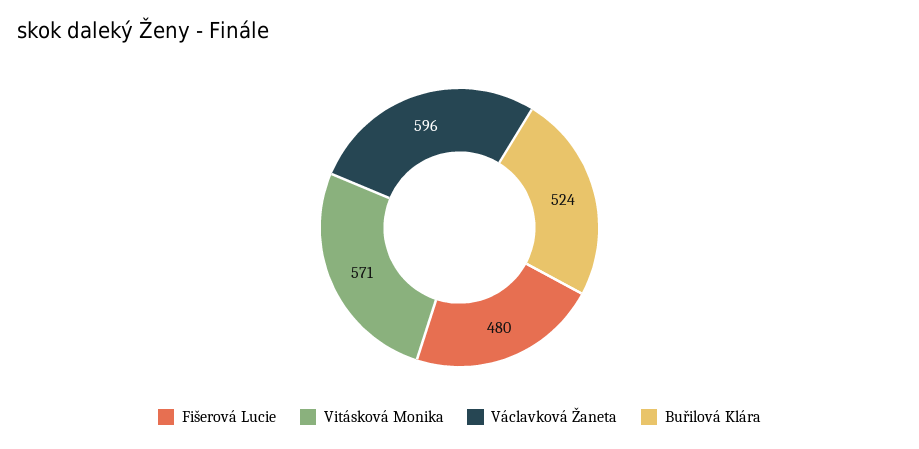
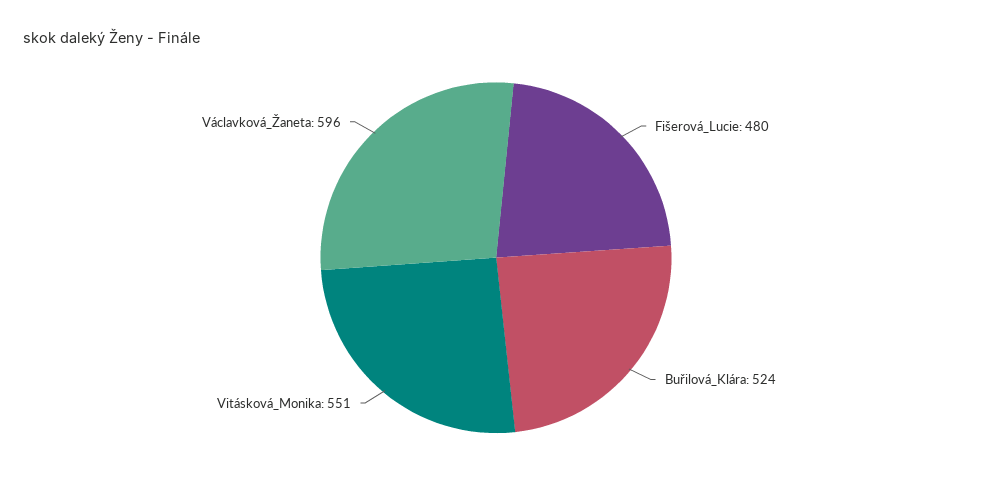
  {
    "Fišerová Lucie": 480,
-   "Vitásková Monika": 571,
+   "Vitásková Monika": 551,
    "Václavková Žaneta": 596,
    "Buřilová Klára": 524
  }

